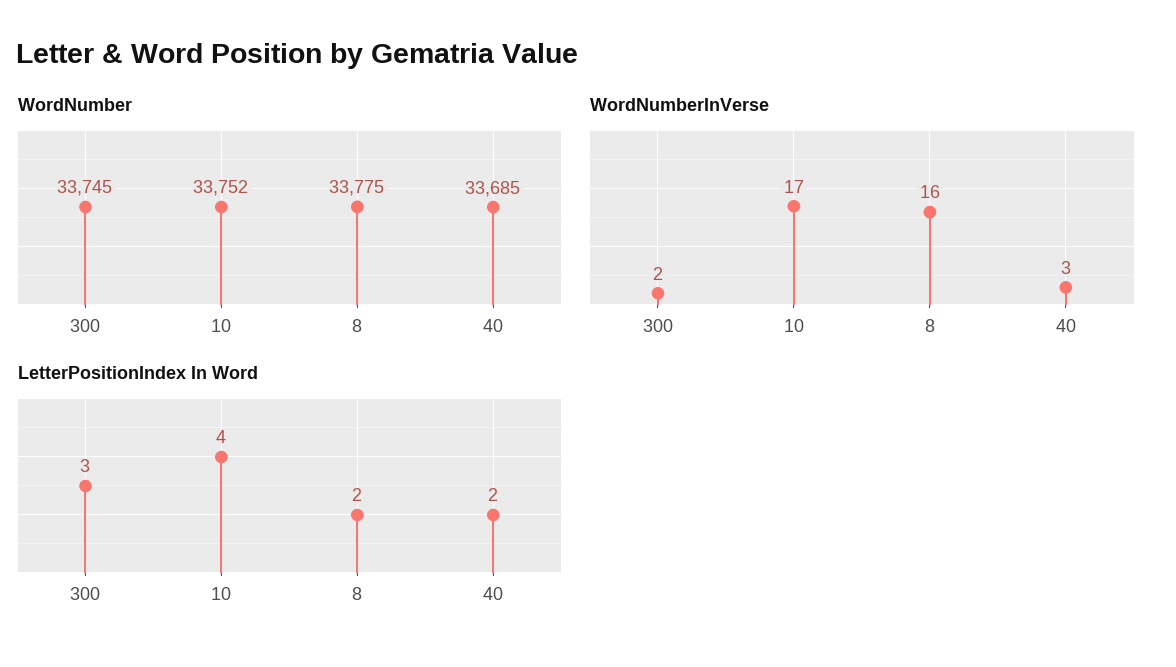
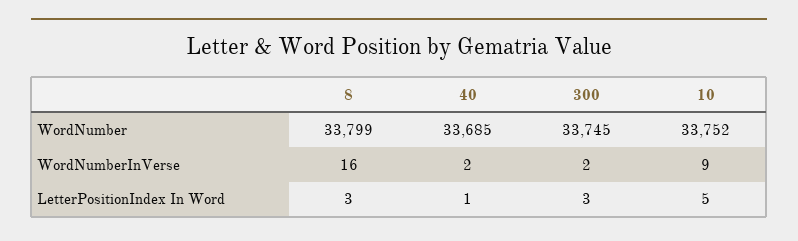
  {
    "WordNumber": {
      "300": 33745,
      "10": 33752,
-     "8": 33775,
+     "8": 33799,
      "40": 33685
    },
    "WordNumberInVerse": {
      "300": 2,
-     "10": 17,
+     "10": 9,
      "8": 16,
-     "40": 3
+     "40": 2
    },
    "LetterPositionIndex In Word": {
      "300": 3,
-     "10": 4,
+     "10": 5,
-     "8": 2,
+     "8": 3,
-     "40": 2
+     "40": 1
    }
  }

